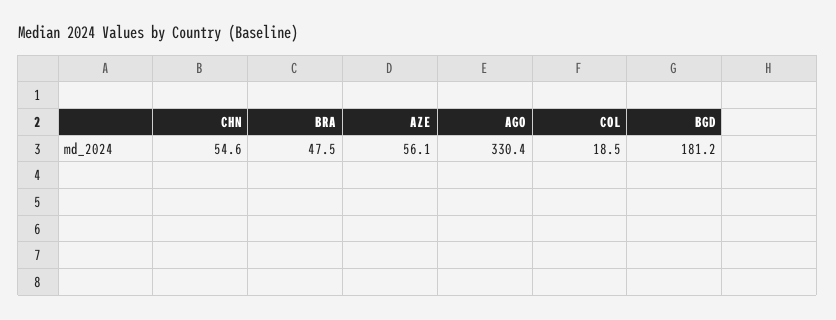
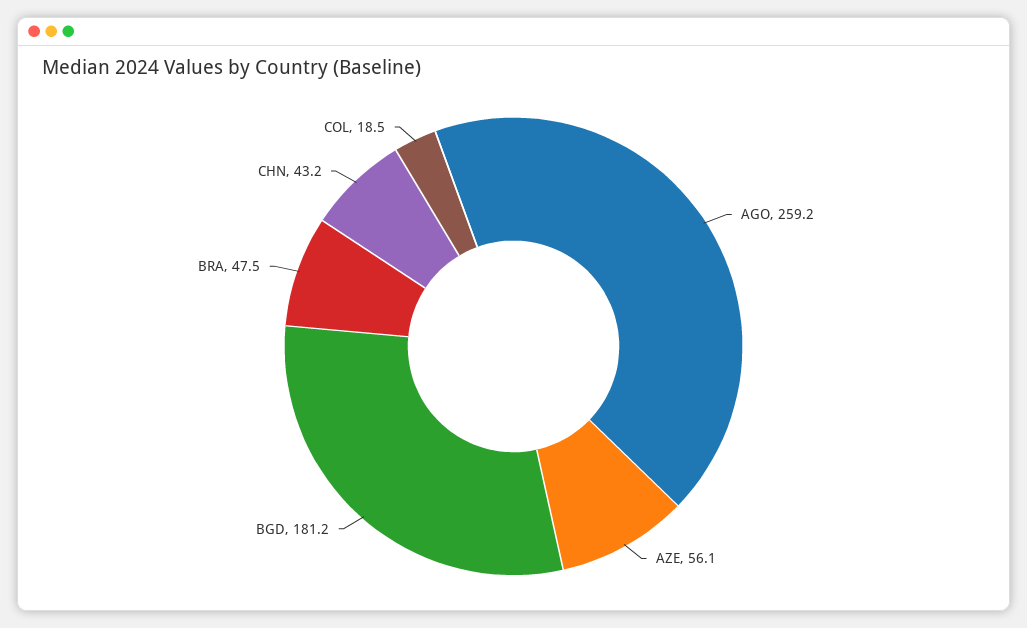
  {
-   "CHN": 54.6,
+   "CHN": 43.2,
    "BRA": 47.5,
    "AZE": 56.1,
-   "AGO": 330.4,
+   "AGO": 259.2,
    "COL": 18.5,
    "BGD": 181.2
  }

